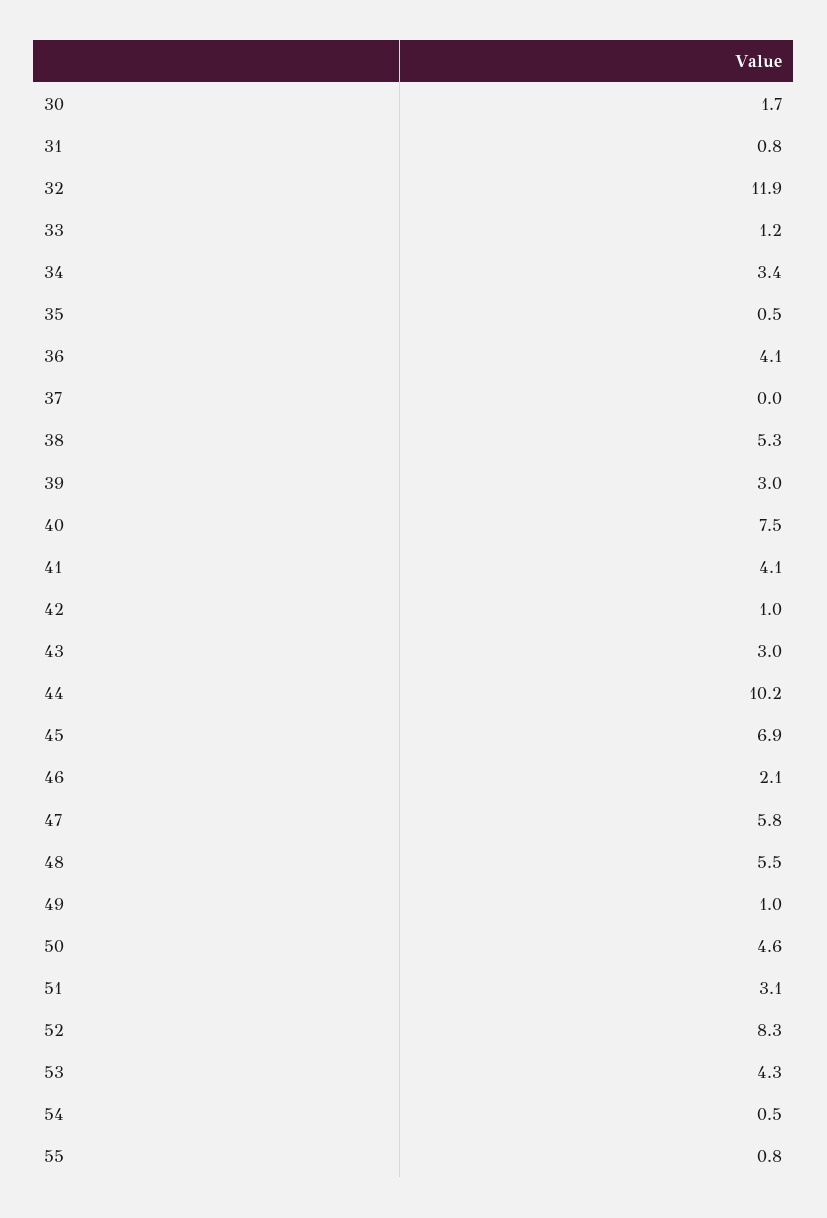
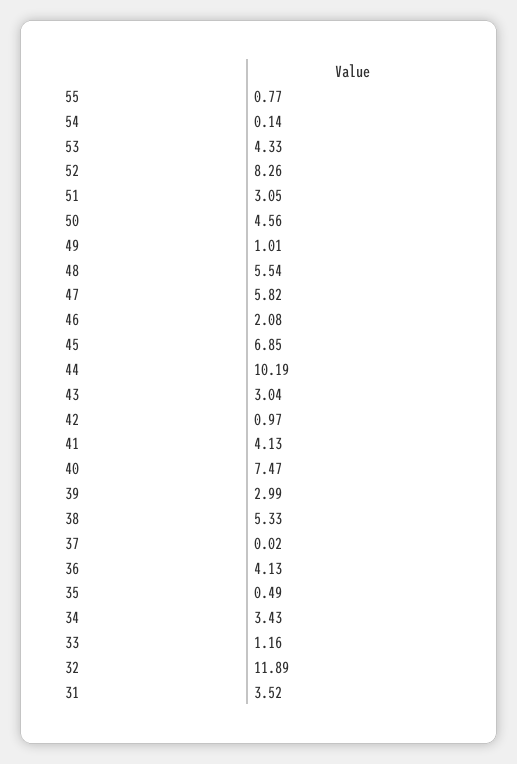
  {
-   "30": 1.7,
-   "31": 0.8,
+   "31": 3.52,
    "32": 11.89,
    "33": 1.16,
    "34": 3.43,
    "35": 0.49,
    "36": 4.13,
    "37": 0.02,
    "38": 5.33,
    "39": 2.99,
    "40": 7.47,
    "41": 4.13,
    "42": 0.97,
    "43": 3.04,
    "44": 10.19,
    "45": 6.85,
    "46": 2.08,
    "47": 5.82,
    "48": 5.54,
    "49": 1.01,
    "50": 4.56,
    "51": 3.05,
    "52": 8.26,
    "53": 4.33,
-   "54": 0.5,
+   "54": 0.14,
    "55": 0.77
  }

